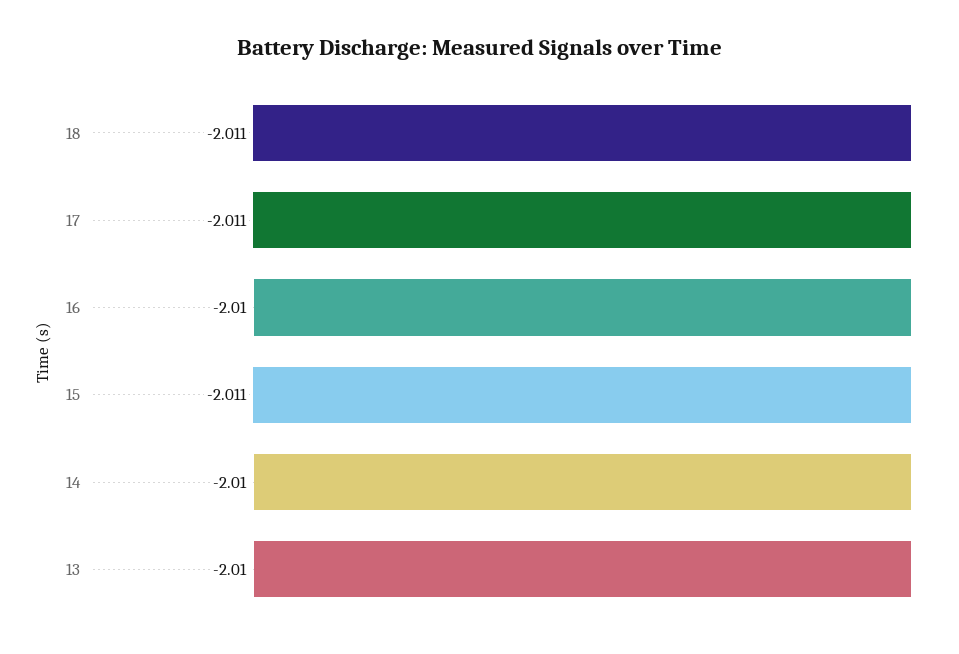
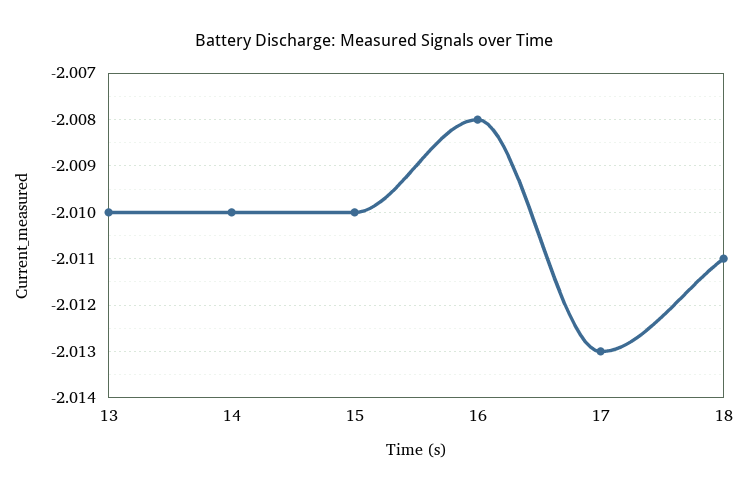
  {
    "18": -2.011,
-   "17": -2.011,
+   "17": -2.013,
-   "16": -2.01,
+   "16": -2.008,
-   "15": -2.011,
+   "15": -2.01,
    "14": -2.01,
    "13": -2.01
  }

